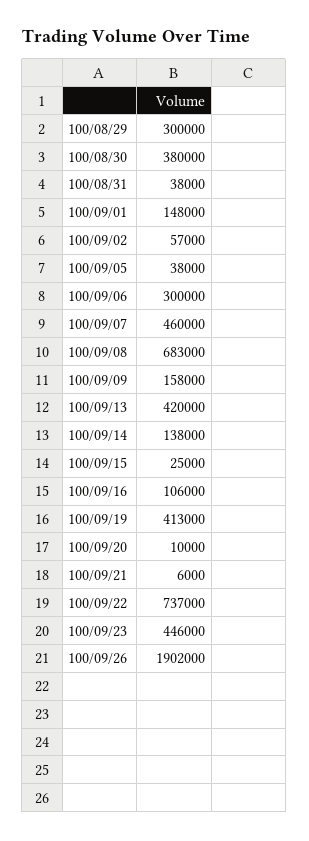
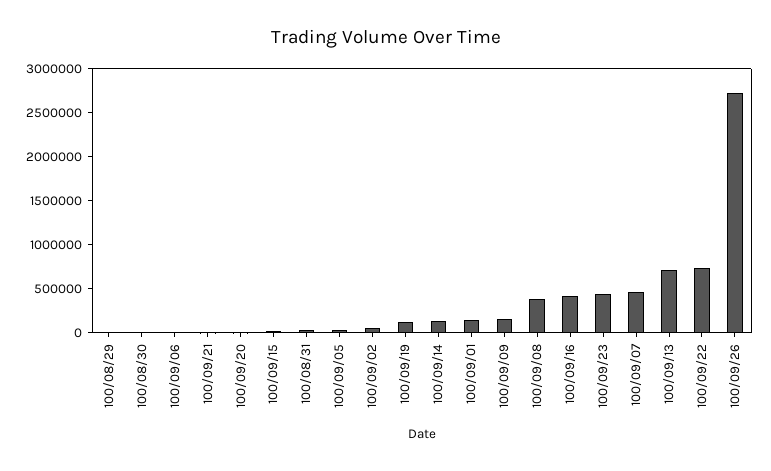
  {
-   "100/08/29": 300000,
+   "100/08/29": 0,
-   "100/08/30": 380000,
+   "100/08/30": 0,
    "100/08/31": 38000,
    "100/09/01": 148000,
    "100/09/02": 57000,
    "100/09/05": 38000,
-   "100/09/06": 300000,
+   "100/09/06": 0,
    "100/09/07": 460000,
-   "100/09/08": 683000,
+   "100/09/08": 400000,
    "100/09/09": 158000,
-   "100/09/13": 420000,
+   "100/09/13": 700000,
    "100/09/14": 138000,
    "100/09/15": 25000,
-   "100/09/16": 106000,
+   "100/09/16": 400000,
-   "100/09/19": 413000,
+   "100/09/19": 100000,
    "100/09/20": 10000,
    "100/09/21": 6000,
    "100/09/22": 737000,
    "100/09/23": 446000,
-   "100/09/26": 1902000
+   "100/09/26": 2700000
  }

